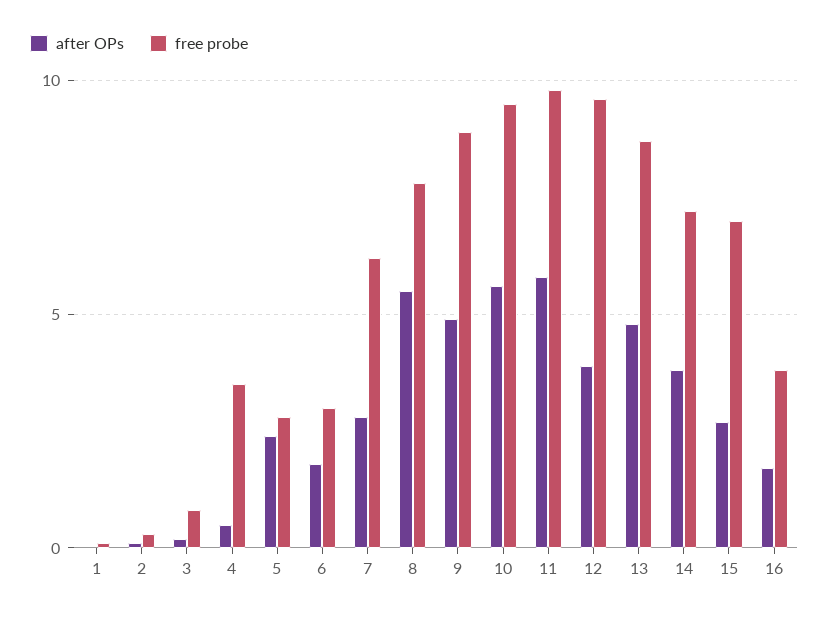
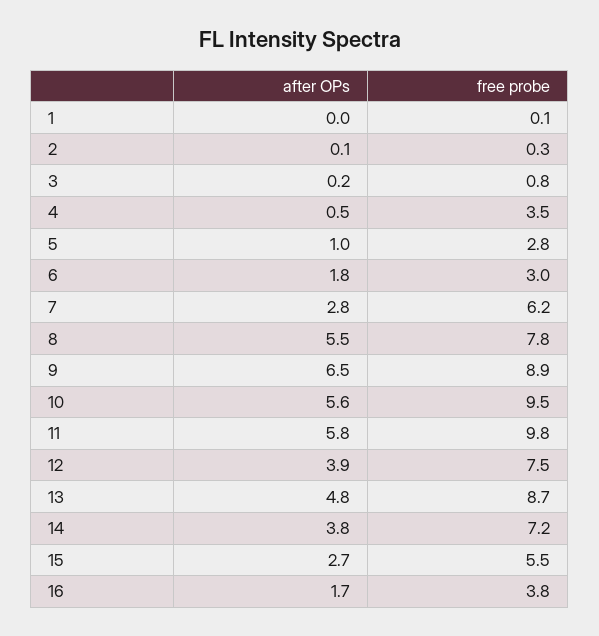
  {
    "after OPs": {
      "1": 0,
      "2": 0.1,
      "3": 0.2,
      "4": 0.5,
-     "5": 2.5,
+     "5": 1,
      "6": 1.8,
      "7": 2.8,
      "8": 5.5,
-     "9": 5,
+     "9": 6.5,
      "10": 5.6,
      "11": 5.8,
      "12": 3.9,
      "13": 4.8,
      "14": 3.8,
      "15": 2.7,
      "16": 1.7
    },
    "free probe": {
      "1": 0.1,
      "2": 0.3,
      "3": 0.8,
      "4": 3.5,
      "5": 2.8,
      "6": 3,
      "7": 6.2,
      "8": 7.8,
      "9": 8.9,
      "10": 9.5,
      "11": 9.8,
-     "12": 9.5,
+     "12": 7.5,
      "13": 8.7,
      "14": 7.2,
-     "15": 7,
+     "15": 5.5,
      "16": 3.8
    }
  }

